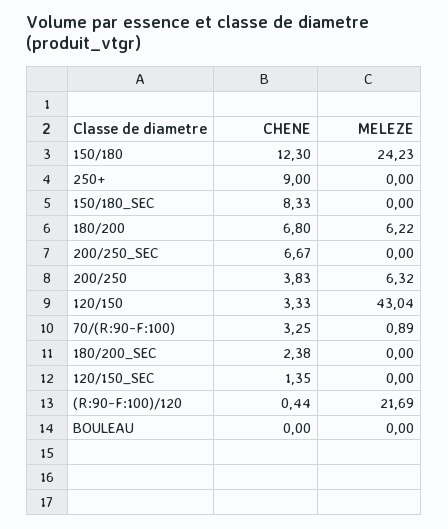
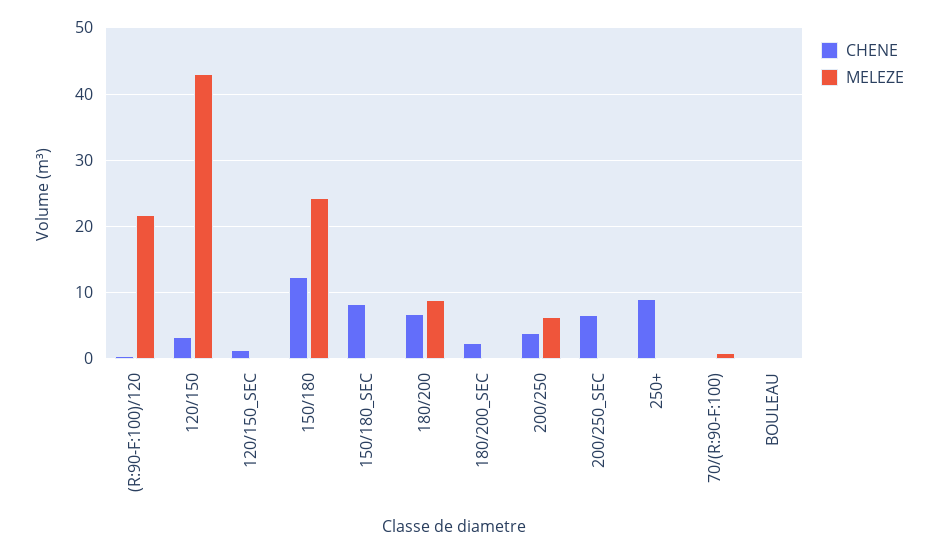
  {
    "CHENE": {
      "150/180": 12.3,
      "250+": 9,
      "150/180_SEC": 8.33,
      "180/200": 6.8,
      "200/250_SEC": 6.67,
      "200/250": 3.83,
      "120/150": 3.33,
-     "70/(R:90-F:100)": 3.25,
+     "70/(R:90-F:100)": 0,
      "180/200_SEC": 2.38,
      "120/150_SEC": 1.35,
      "(R:90-F:100)/120": 0.44,
      "BOULEAU": 0
    },
    "MELEZE": {
      "150/180": 24.23,
      "250+": 0,
      "150/180_SEC": 0,
-     "180/200": 6.22,
+     "180/200": 9,
      "200/250_SEC": 0,
      "200/250": 6.32,
      "120/150": 43.04,
      "70/(R:90-F:100)": 0.89,
      "180/200_SEC": 0,
      "120/150_SEC": 0,
      "(R:90-F:100)/120": 21.69,
      "BOULEAU": 0
    }
  }

